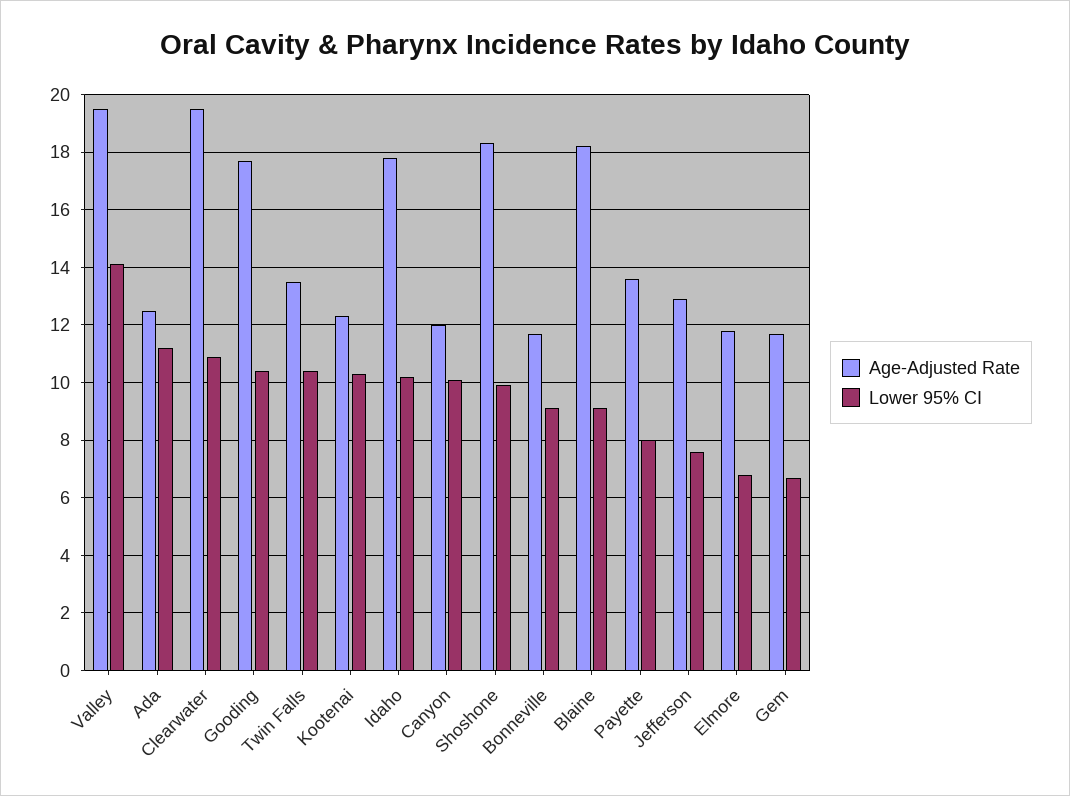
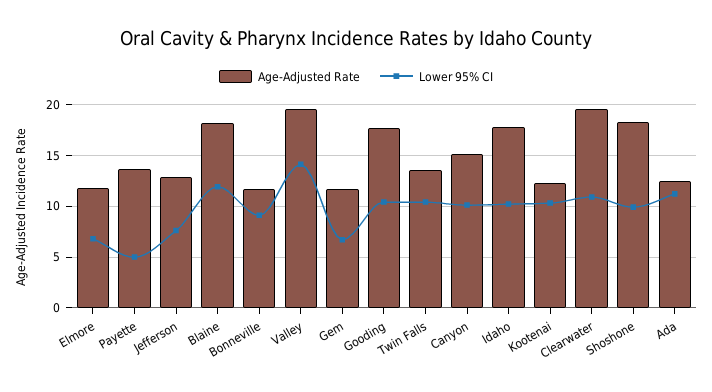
  {
    "Age-Adjusted Rate": {
      "Valley": 19.5,
      "Ada": 12.5,
      "Clearwater": 19.5,
      "Gooding": 17.5,
      "Twin Falls": 13.5,
      "Kootenai": 12.5,
      "Idaho": 18,
-     "Canyon": 12,
+     "Canyon": 15,
      "Shoshone": 18.5,
      "Bonneville": 11.5,
      "Blaine": 18,
      "Payette": 13.5,
      "Jefferson": 13,
      "Elmore": 12,
      "Gem": 11.5
    },
    "Lower 95% CI": {
      "Valley": 14,
      "Ada": 11,
      "Clearwater": 11,
      "Gooding": 10.5,
      "Twin Falls": 10.5,
      "Kootenai": 10.5,
      "Idaho": 10,
      "Canyon": 10,
      "Shoshone": 10,
      "Bonneville": 9,
-     "Blaine": 9,
+     "Blaine": 12,
-     "Payette": 8,
+     "Payette": 5,
      "Jefferson": 7.5,
      "Elmore": 7,
      "Gem": 6.5
    }
  }

